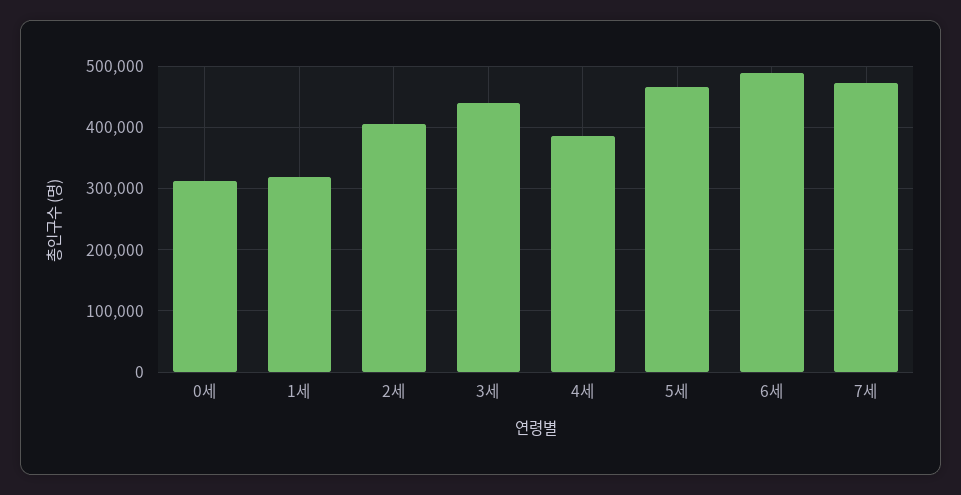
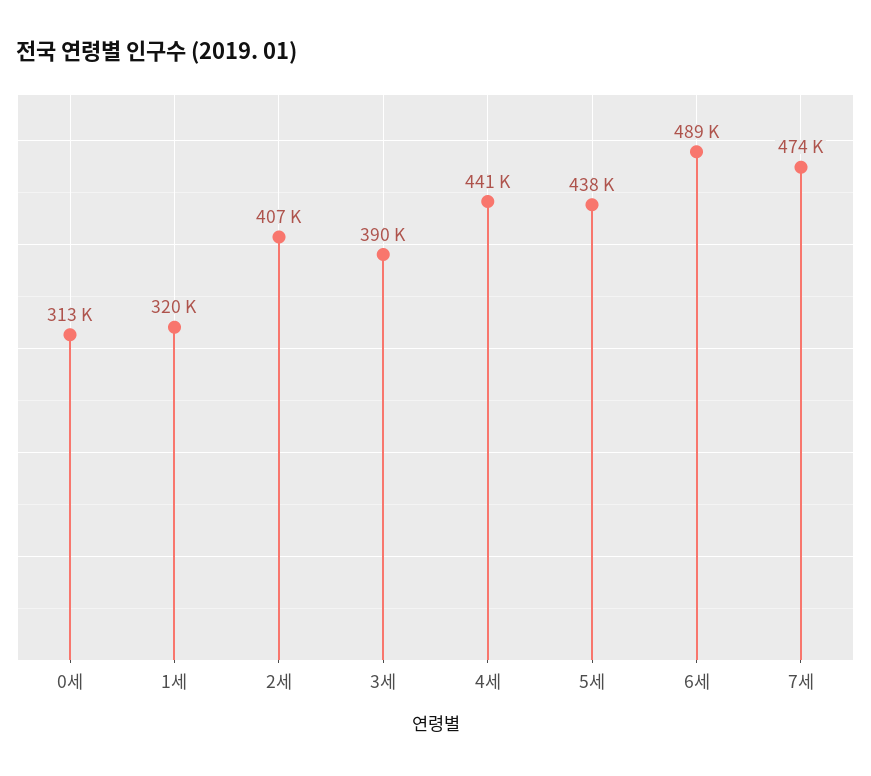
  {
    "0세": 313000,
    "1세": 320000,
    "2세": 407000,
-   "3세": 440000,
+   "3세": 390000,
-   "4세": 390000,
+   "4세": 441000,
-   "5세": 470000,
+   "5세": 438000,
    "6세": 489000,
    "7세": 474000
  }

